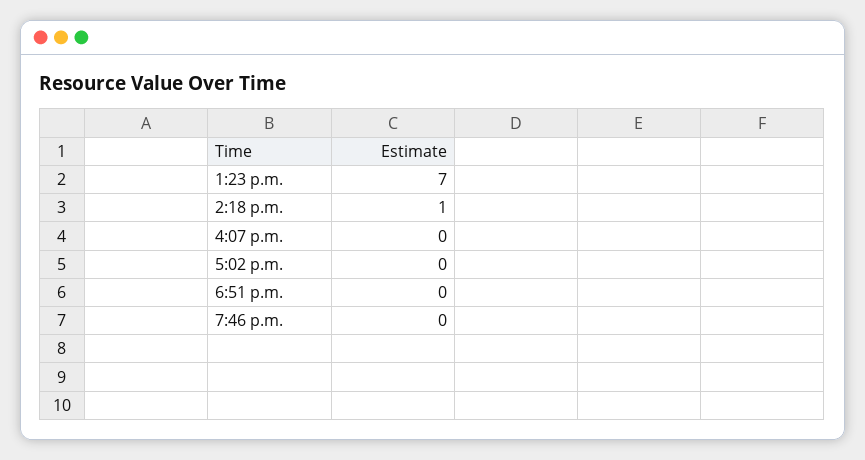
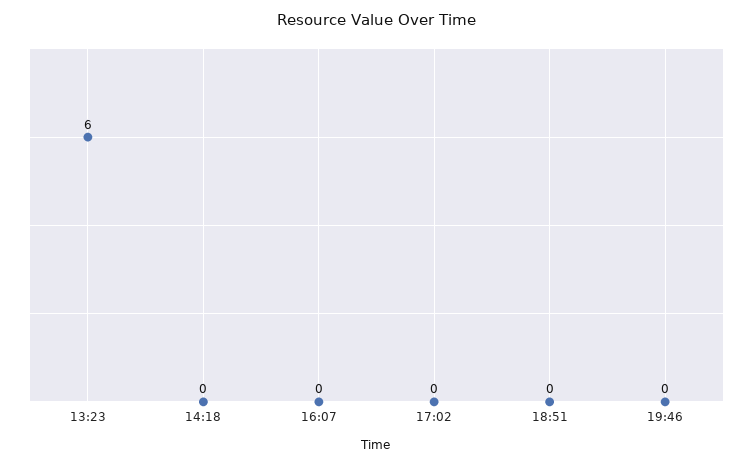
  {
-   "1:23 p.m.": 7,
+   "1:23 p.m.": 6,
-   "2:18 p.m.": 1,
+   "2:18 p.m.": 0,
    "4:07 p.m.": 0,
    "5:02 p.m.": 0,
    "6:51 p.m.": 0,
    "7:46 p.m.": 0
  }

